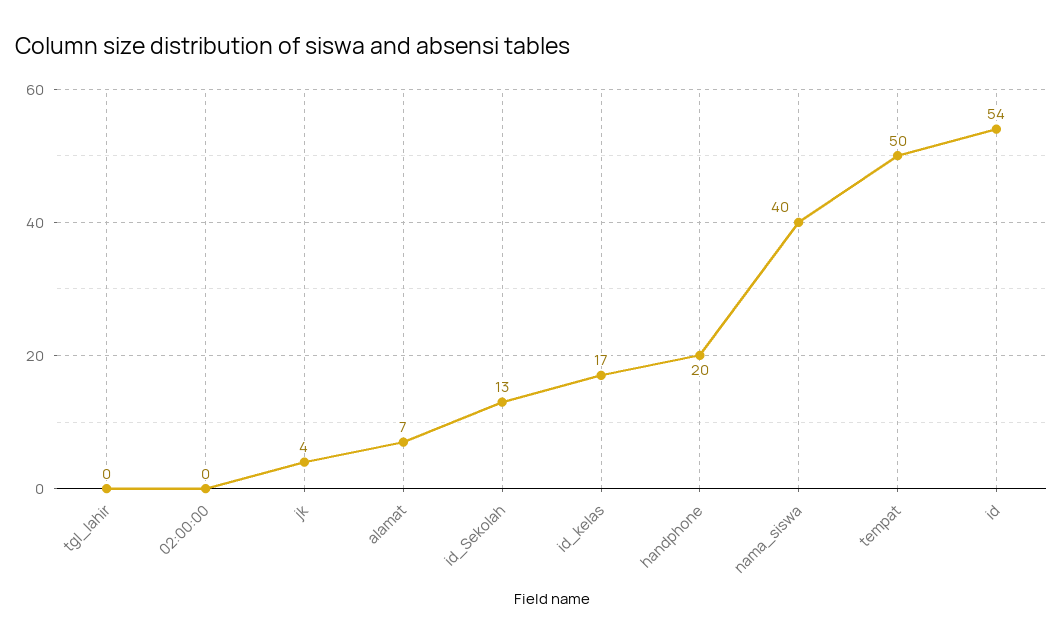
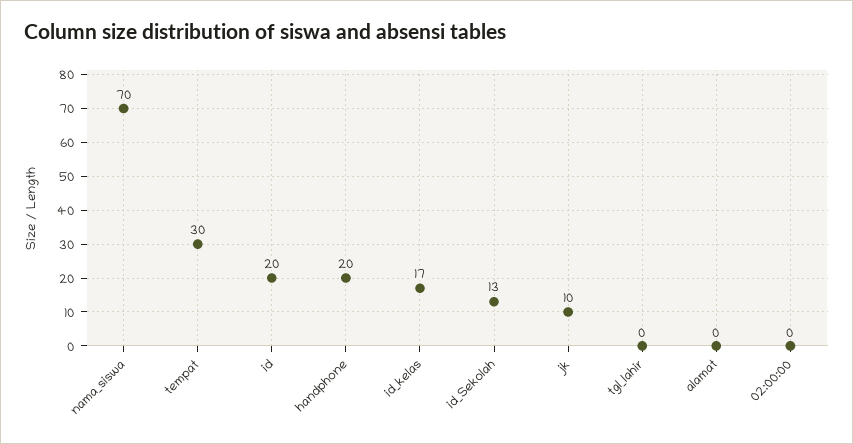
  {
    "tgl_lahir": 0,
    "02:00:00": 0,
-   "jk": 4,
+   "jk": 10,
-   "alamat": 7,
+   "alamat": 0,
    "id_Sekolah": 13,
    "id_kelas": 17,
    "handphone": 20,
-   "nama_siswa": 40,
+   "nama_siswa": 70,
-   "tempat": 50,
+   "tempat": 30,
-   "id": 54
+   "id": 20
  }

